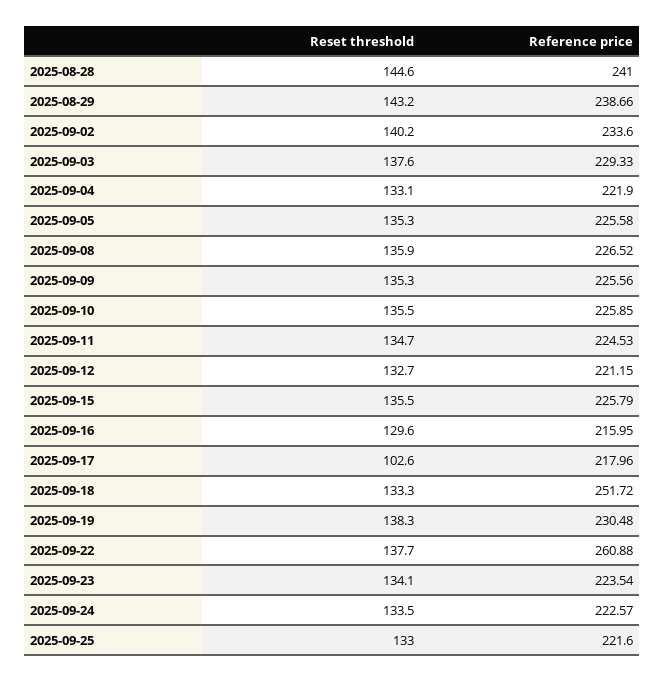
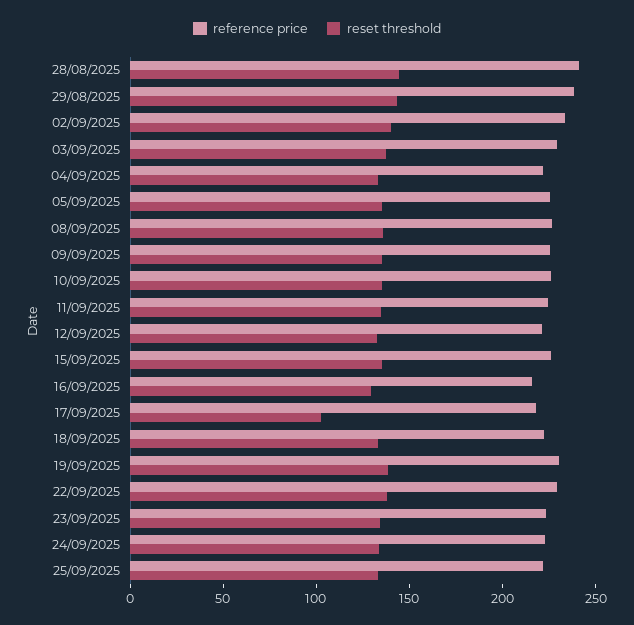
  {
    "Reset threshold": {
      "2025-08-28": 144.6,
      "2025-08-29": 143.2,
      "2025-09-02": 140.2,
      "2025-09-03": 137.6,
      "2025-09-04": 133.1,
      "2025-09-05": 135.3,
      "2025-09-08": 135.9,
      "2025-09-09": 135.3,
      "2025-09-10": 135.5,
      "2025-09-11": 134.7,
      "2025-09-12": 132.7,
      "2025-09-15": 135.5,
      "2025-09-16": 129.6,
      "2025-09-17": 102.6,
      "2025-09-18": 133.3,
      "2025-09-19": 138.3,
      "2025-09-22": 137.7,
      "2025-09-23": 134.1,
      "2025-09-24": 133.5,
      "2025-09-25": 133
    },
    "Reference price": {
      "2025-08-28": 241,
      "2025-08-29": 238.66,
      "2025-09-02": 233.6,
      "2025-09-03": 229.33,
      "2025-09-04": 221.9,
      "2025-09-05": 225.58,
      "2025-09-08": 226.52,
      "2025-09-09": 225.56,
      "2025-09-10": 225.85,
      "2025-09-11": 224.53,
      "2025-09-12": 221.15,
      "2025-09-15": 225.79,
      "2025-09-16": 215.95,
      "2025-09-17": 217.96,
-     "2025-09-18": 251.72,
+     "2025-09-18": 220,
      "2025-09-19": 230.48,
-     "2025-09-22": 260.88,
+     "2025-09-22": 230,
      "2025-09-23": 223.54,
      "2025-09-24": 222.57,
      "2025-09-25": 221.6
    }
  }

